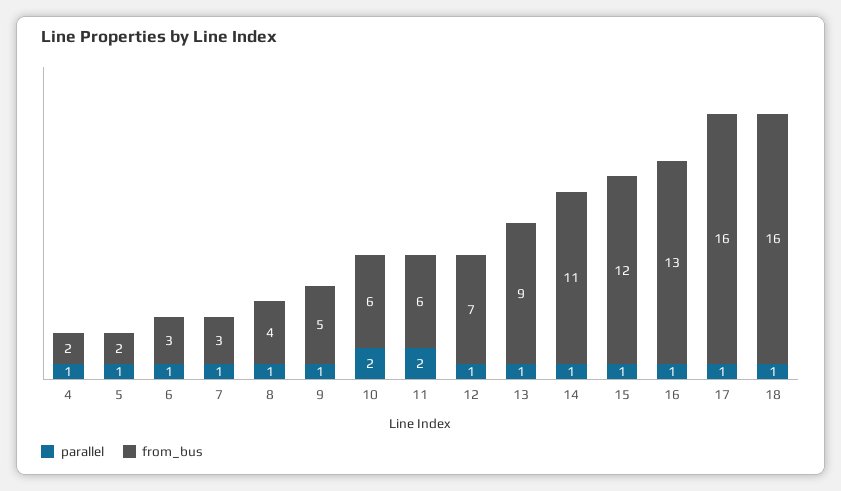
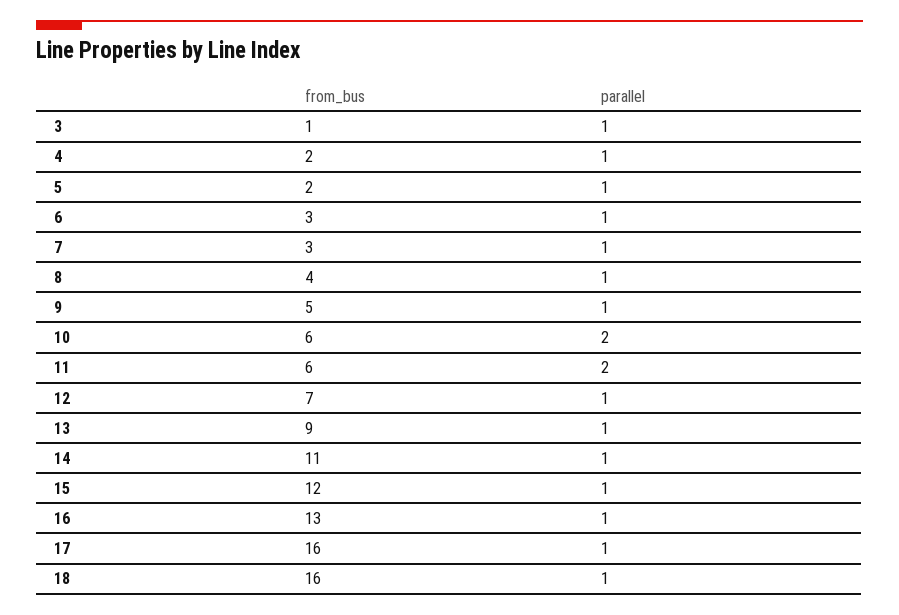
  {
    "parallel": {
      "4": 1,
      "5": 1,
      "6": 1,
      "7": 1,
      "8": 1,
      "9": 1,
      "10": 2,
      "11": 2,
      "12": 1,
      "13": 1,
      "14": 1,
      "15": 1,
      "16": 1,
      "17": 1,
-     "18": 1
+     "18": 1,
+     "3": 1
    },
    "from_bus": {
      "4": 2,
      "5": 2,
      "6": 3,
      "7": 3,
      "8": 4,
      "9": 5,
      "10": 6,
      "11": 6,
      "12": 7,
      "13": 9,
      "14": 11,
      "15": 12,
      "16": 13,
      "17": 16,
-     "18": 16
+     "18": 16,
+     "3": 1
    }
  }

